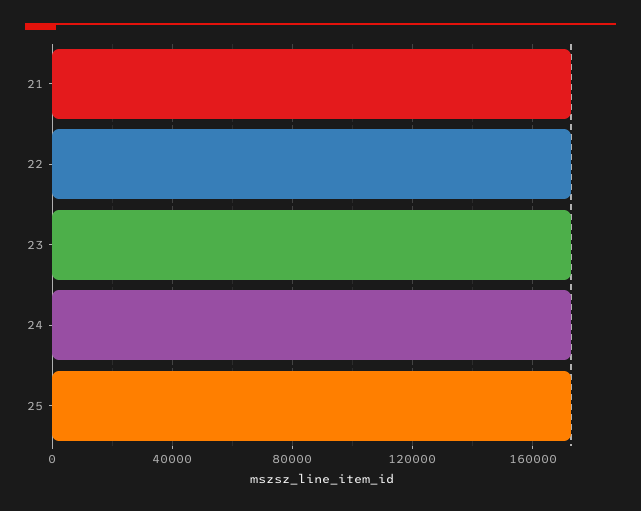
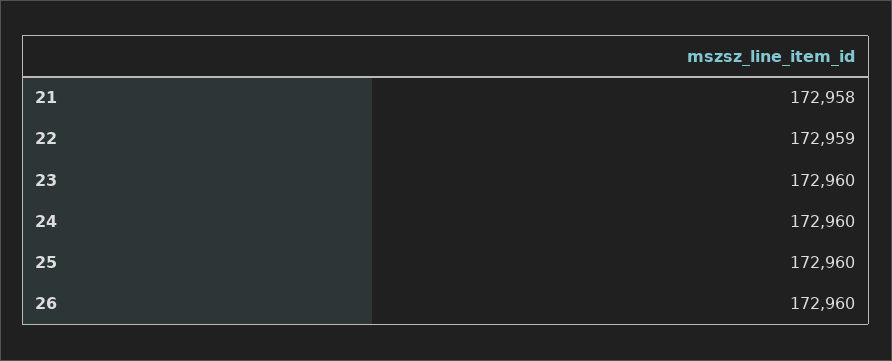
  {
    "21": 172958,
    "22": 172959,
    "23": 172960,
    "24": 172960,
-   "25": 172960
+   "25": 172960,
+   "26": 172960
  }

